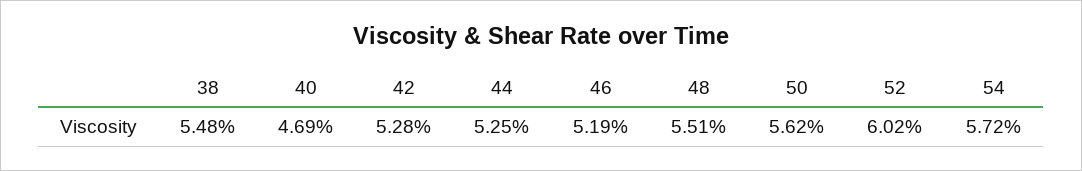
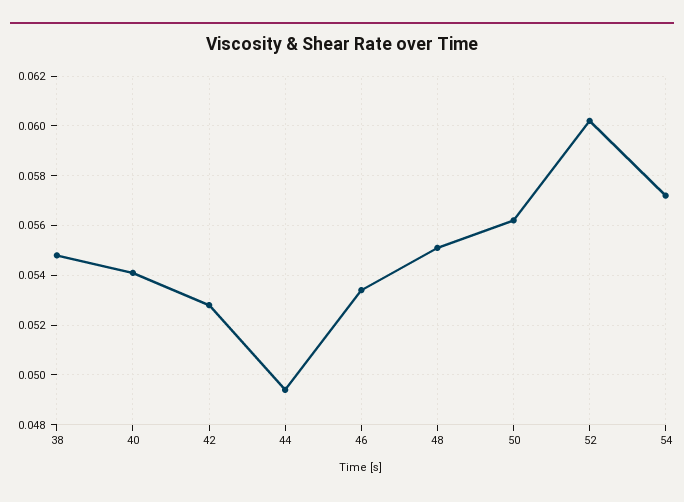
  {
    "38": 0.0548,
-   "40": 0.0469,
+   "40": 0.054,
    "42": 0.0528,
-   "44": 0.0525,
+   "44": 0.0495,
-   "46": 0.0519,
+   "46": 0.0535,
    "48": 0.0551,
    "50": 0.0562,
    "52": 0.0602,
    "54": 0.0572
  }

